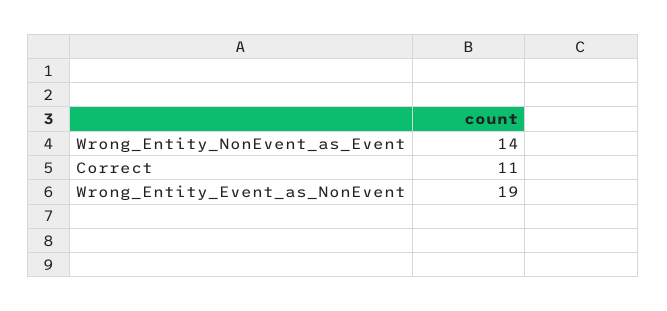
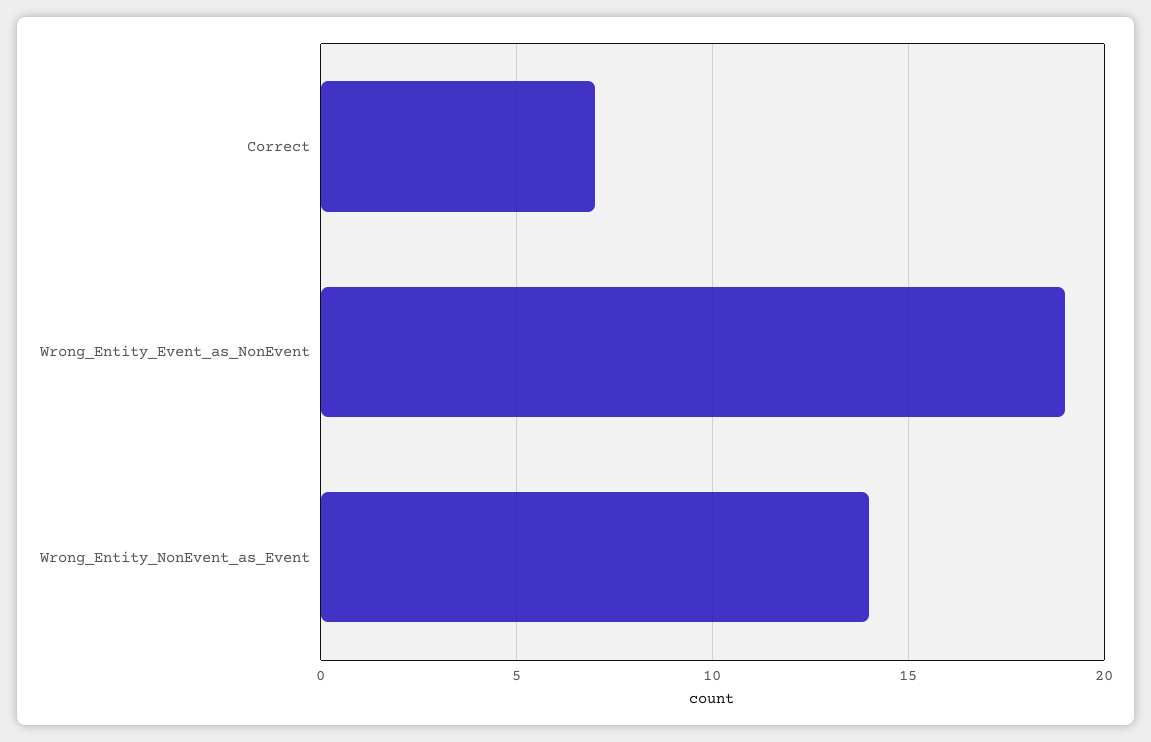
  {
    "Wrong_Entity_NonEvent_as_Event": 14,
-   "Correct": 11,
+   "Correct": 7,
    "Wrong_Entity_Event_as_NonEvent": 19
  }

